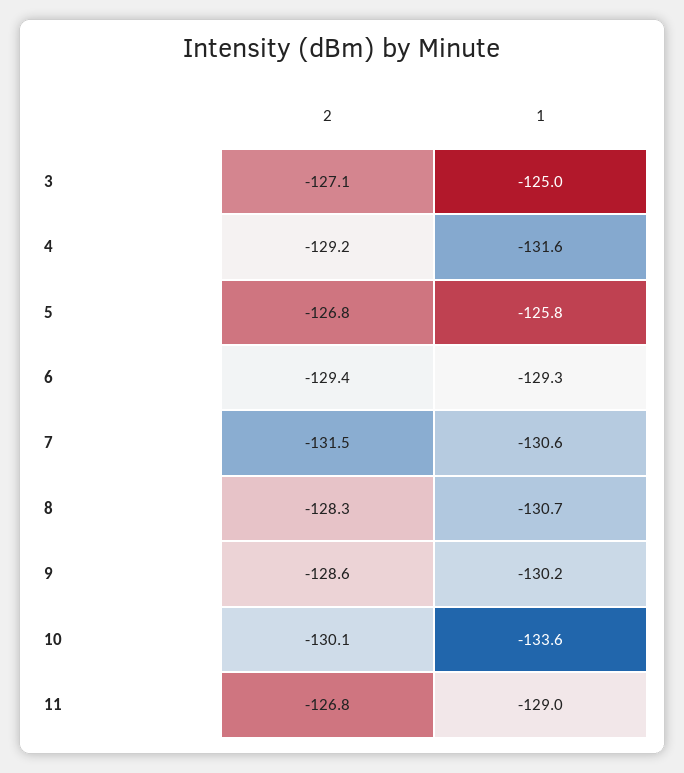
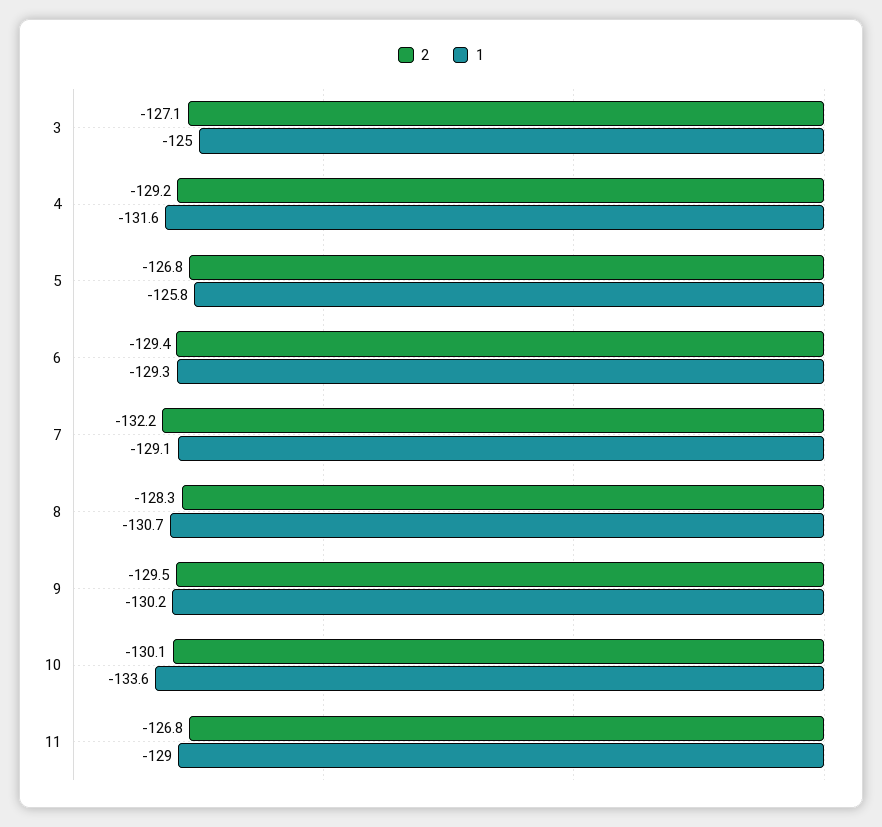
  {
    "2": {
      "3": -127.1,
      "4": -129.2,
      "5": -126.8,
      "6": -129.4,
-     "7": -131.5,
+     "7": -132.2,
      "8": -128.3,
-     "9": -128.6,
+     "9": -129.5,
      "10": -130.1,
      "11": -126.8
    },
    "1": {
      "3": -125,
      "4": -131.6,
      "5": -125.8,
      "6": -129.3,
-     "7": -130.6,
+     "7": -129.1,
      "8": -130.7,
      "9": -130.2,
      "10": -133.6,
      "11": -129
    }
  }

